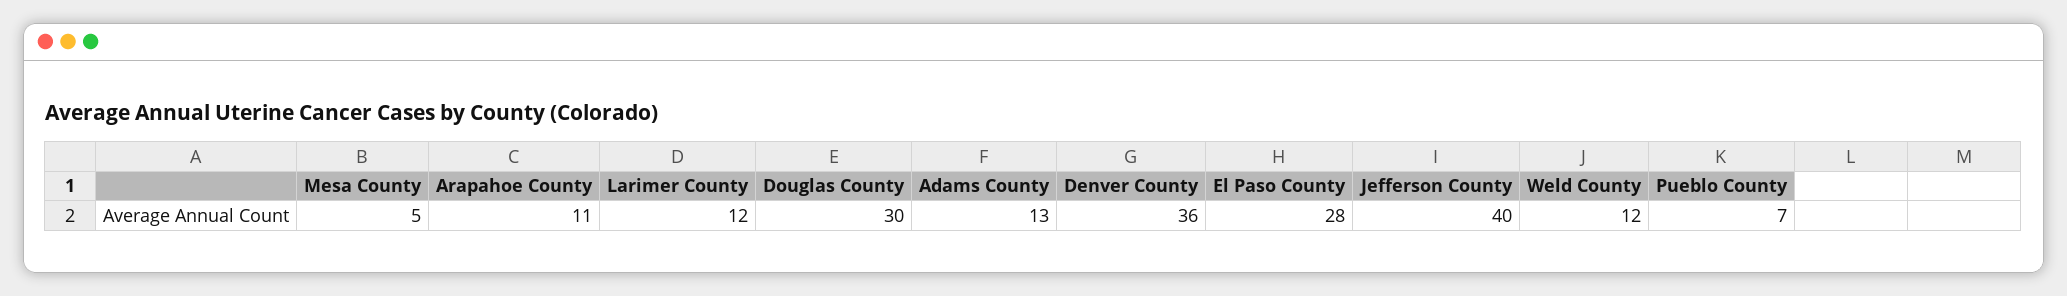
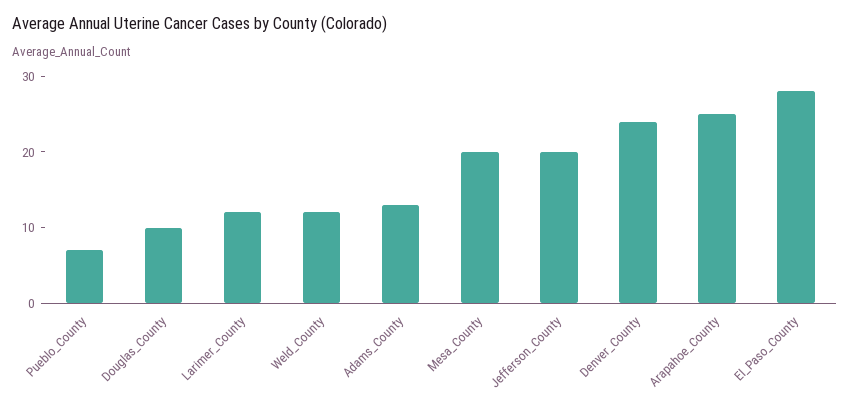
  {
-   "Mesa County": 5,
+   "Mesa County": 20,
-   "Arapahoe County": 11,
+   "Arapahoe County": 25,
    "Larimer County": 12,
-   "Douglas County": 30,
+   "Douglas County": 10,
    "Adams County": 13,
-   "Denver County": 36,
+   "Denver County": 25,
    "El Paso County": 28,
-   "Jefferson County": 40,
+   "Jefferson County": 20,
    "Weld County": 12,
    "Pueblo County": 7
  }

